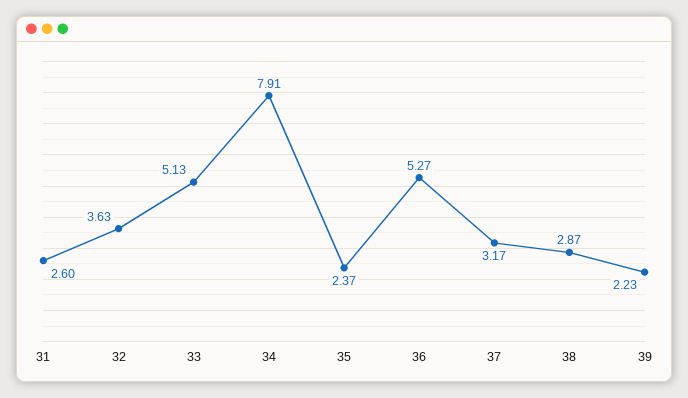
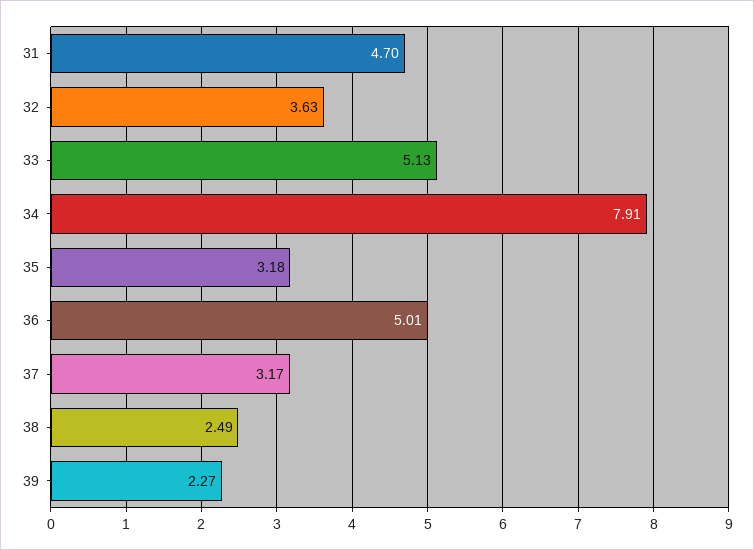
  {
-   "31": 2.6,
+   "31": 4.7,
    "32": 3.63,
    "33": 5.13,
    "34": 7.91,
-   "35": 2.37,
+   "35": 3.18,
-   "36": 5.27,
+   "36": 5.01,
    "37": 3.17,
-   "38": 2.87,
+   "38": 2.49,
-   "39": 2.23
+   "39": 2.27
  }

